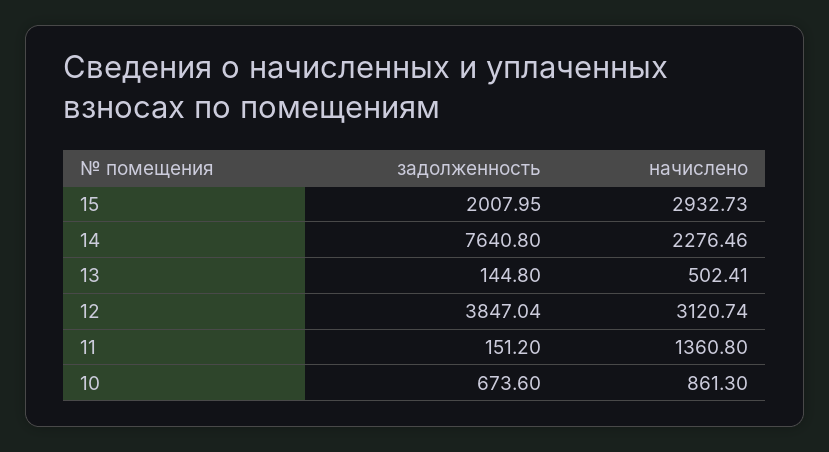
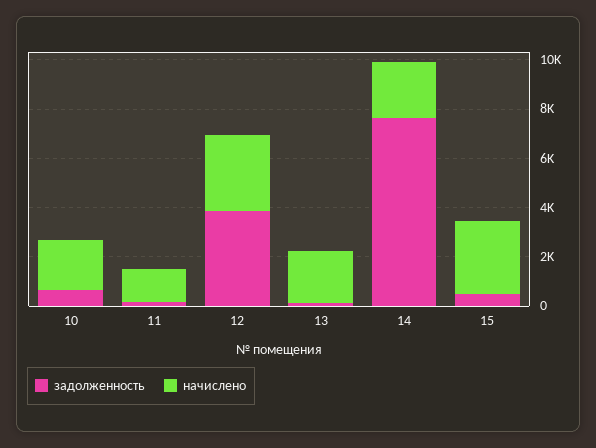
  {
    "задолженность": {
-     "15": 2007.95,
+     "15": 500,
      "14": 7640.8,
      "13": 144.8,
      "12": 3847.04,
      "11": 151.2,
      "10": 673.6
    },
    "начислено": {
      "15": 2932.73,
      "14": 2276.46,
-     "13": 502.41,
+     "13": 2000,
      "12": 3120.74,
      "11": 1360.8,
-     "10": 861.3
+     "10": 2000
    }
  }

